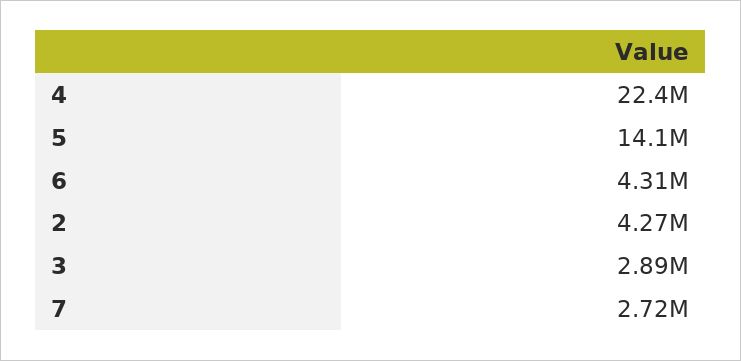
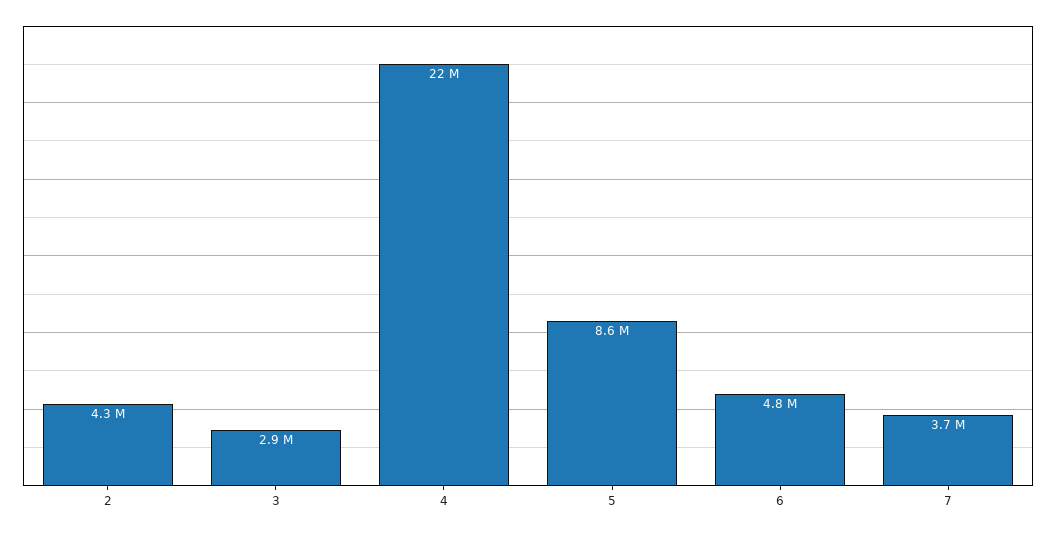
  {
    "4": 22400000,
-   "5": 14100000,
+   "5": 8600000,
-   "6": 4310000,
+   "6": 4800000,
    "2": 4270000,
    "3": 2890000,
-   "7": 2720000
+   "7": 3700000
  }

